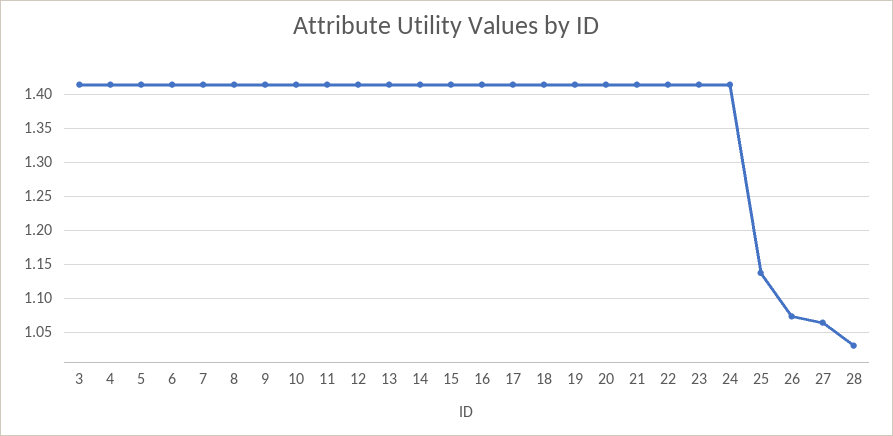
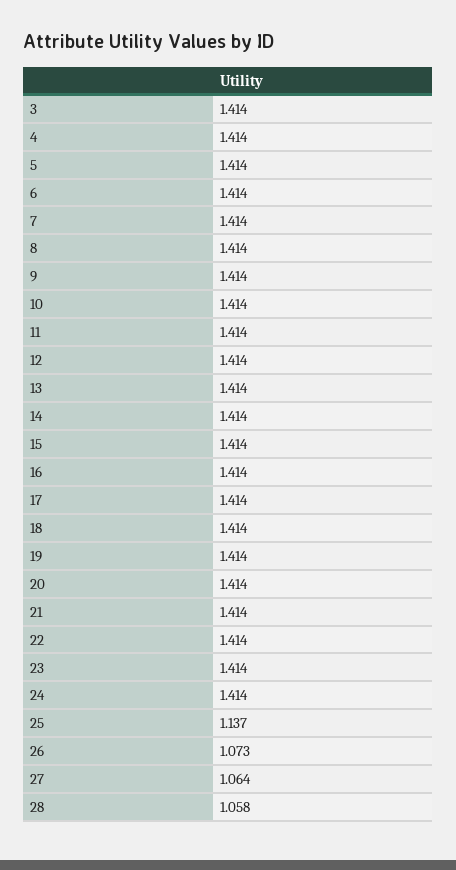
  {
    "3": 1.414,
    "4": 1.414,
    "5": 1.414,
    "6": 1.414,
    "7": 1.414,
    "8": 1.414,
    "9": 1.414,
    "10": 1.414,
    "11": 1.414,
    "12": 1.414,
    "13": 1.414,
    "14": 1.414,
    "15": 1.414,
    "16": 1.414,
    "17": 1.414,
    "18": 1.414,
    "19": 1.414,
    "20": 1.414,
    "21": 1.414,
    "22": 1.414,
    "23": 1.414,
    "24": 1.414,
    "25": 1.137,
    "26": 1.073,
    "27": 1.064,
-   "28": 1.03
+   "28": 1.058
  }

